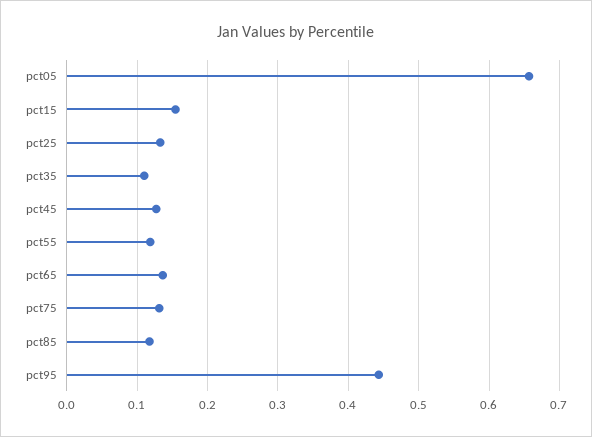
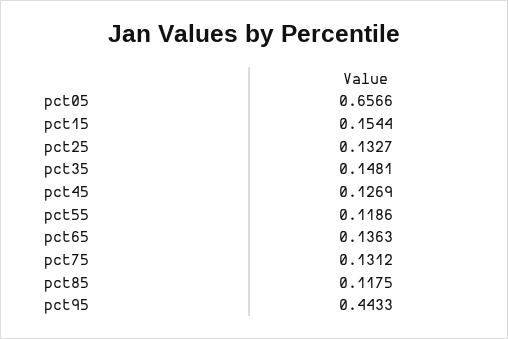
  {
    "pct05": 0.6566,
    "pct15": 0.1544,
    "pct25": 0.1327,
-   "pct35": 0.11,
+   "pct35": 0.1481,
    "pct45": 0.1269,
    "pct55": 0.1186,
    "pct65": 0.1363,
    "pct75": 0.1312,
    "pct85": 0.1175,
    "pct95": 0.4433
  }

